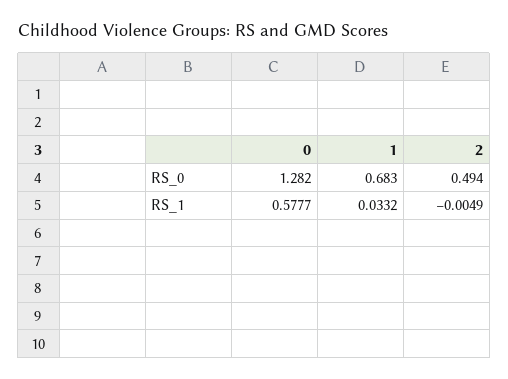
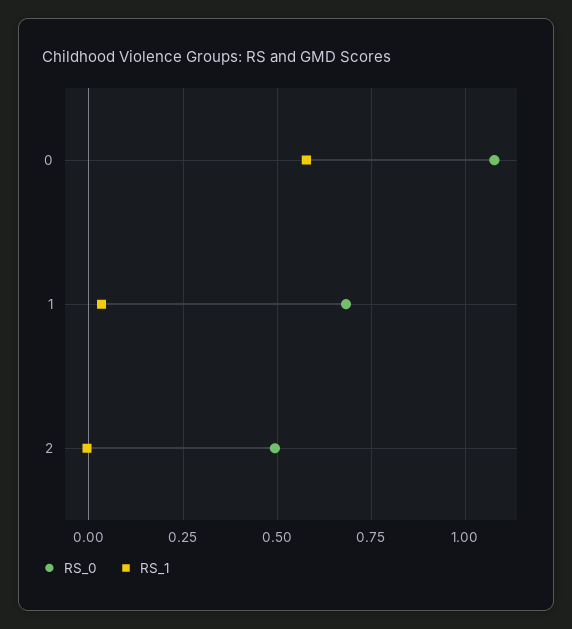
  {
    "RS_0": {
-     "0": 1.282,
+     "0": 1.075,
      "1": 0.683,
      "2": 0.494
    },
    "RS_1": {
      "0": 0.5777,
      "1": 0.0332,
      "2": -0.0049
    }
  }

